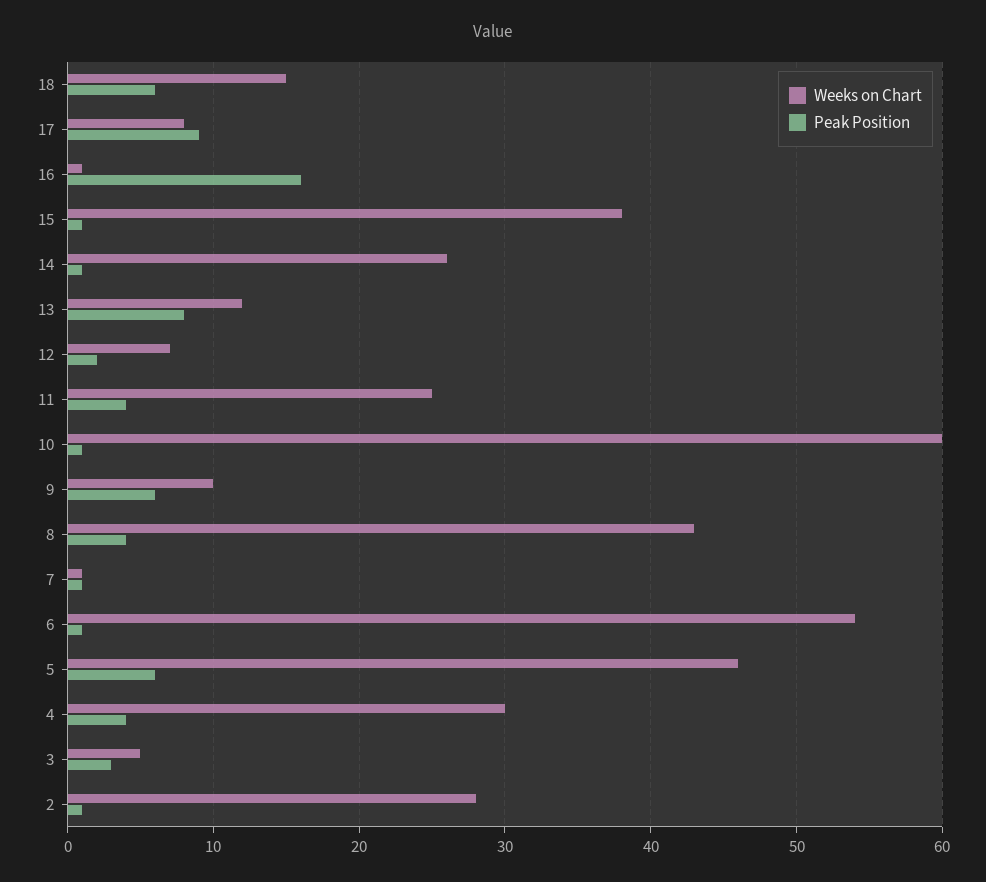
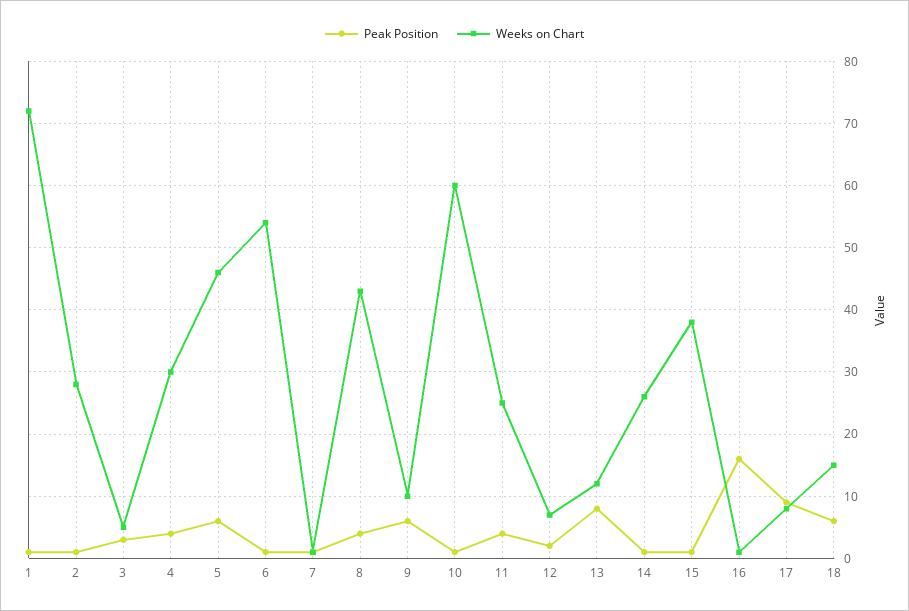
  {
    "Weeks on Chart": {
      "18": 15,
      "17": 8,
      "16": 1,
      "15": 38,
      "14": 26,
      "13": 12,
      "12": 7,
      "11": 25,
      "10": 60,
      "9": 10,
      "8": 43,
      "7": 1,
      "6": 54,
      "5": 46,
      "4": 30,
      "3": 5,
-     "2": 28
+     "2": 28,
+     "1": 72
    },
    "Peak Position": {
      "18": 6,
      "17": 9,
      "16": 16,
      "15": 1,
      "14": 1,
      "13": 8,
      "12": 2,
      "11": 4,
      "10": 1,
      "9": 6,
      "8": 4,
      "7": 1,
      "6": 1,
      "5": 6,
      "4": 4,
      "3": 3,
-     "2": 1
+     "2": 1,
+     "1": 1
    }
  }

